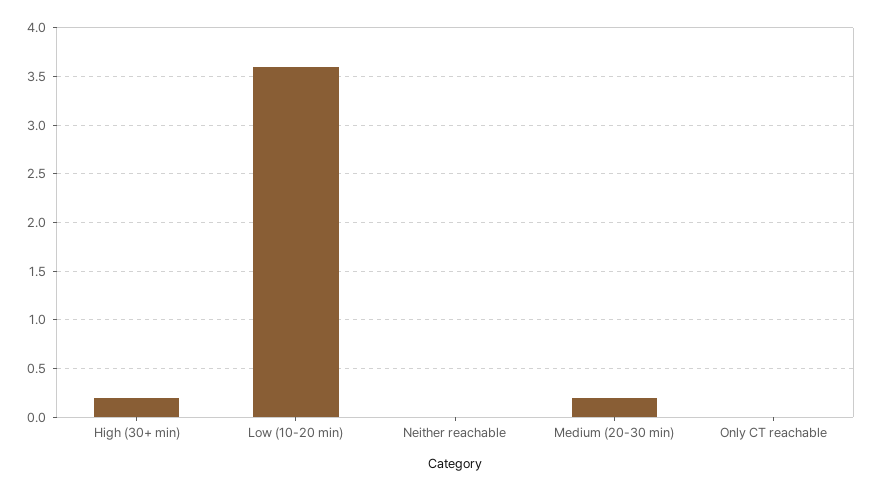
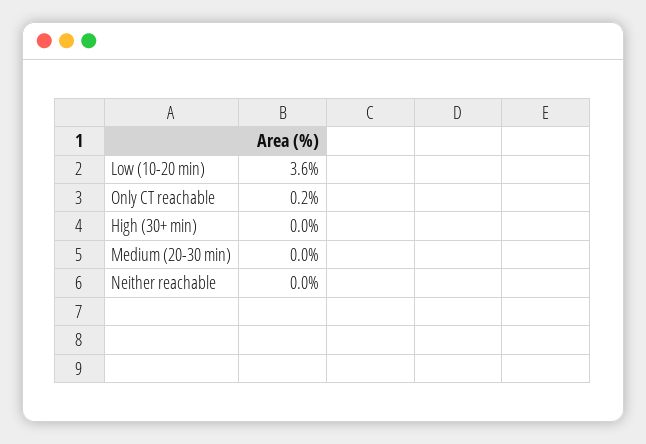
  {
-   "High (30+ min)": 0.2,
+   "High (30+ min)": 0,
    "Low (10-20 min)": 3.6,
    "Neither reachable": 0,
-   "Medium (20-30 min)": 0.2,
+   "Medium (20-30 min)": 0,
-   "Only CT reachable": 0
+   "Only CT reachable": 0.2
  }

